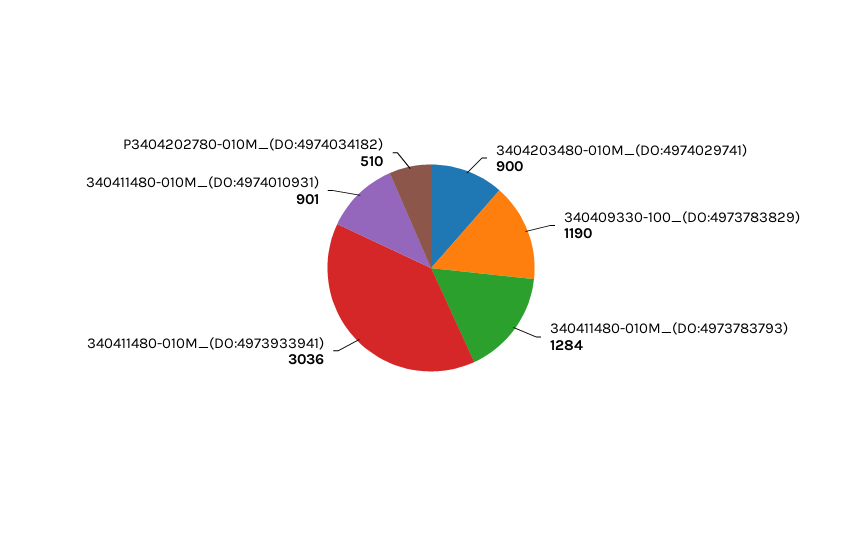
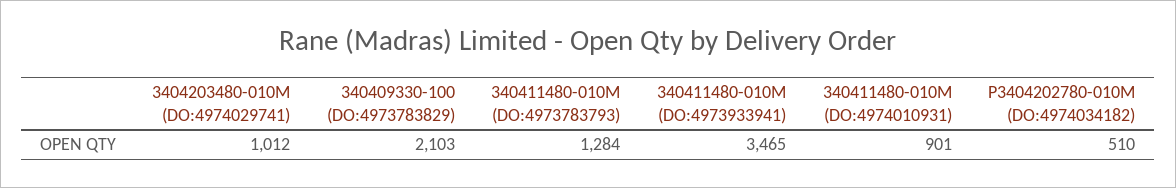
  {
-   "3404203480-010M_(DO:4974029741)": 900,
+   "3404203480-010M_(DO:4974029741)": 1012,
-   "340409330-100_(DO:4973783829)": 1190,
+   "340409330-100_(DO:4973783829)": 2103,
    "340411480-010M_(DO:4973783793)": 1284,
-   "340411480-010M_(DO:4973933941)": 3036,
+   "340411480-010M_(DO:4973933941)": 3465,
    "340411480-010M_(DO:4974010931)": 901,
    "P3404202780-010M_(DO:4974034182)": 510
  }

